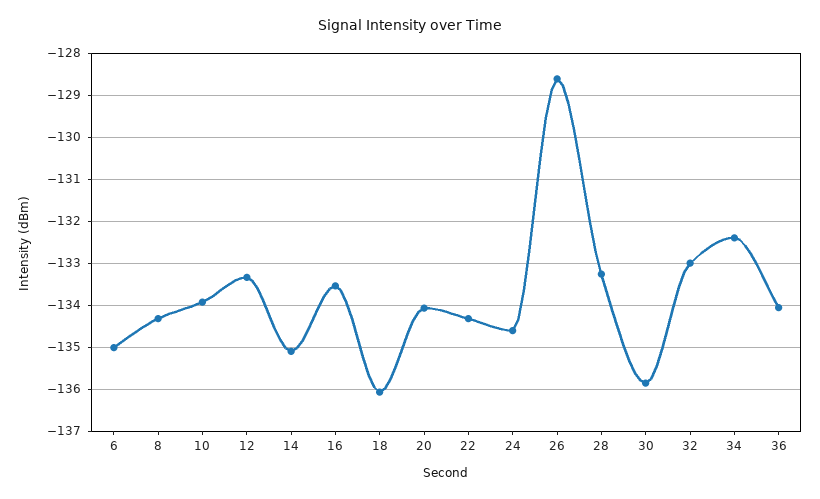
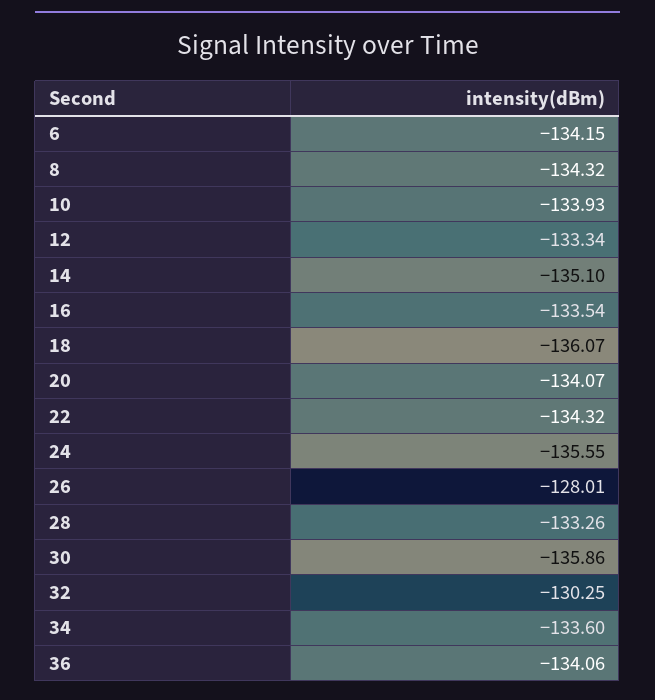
  {
-   "6": -135,
+   "6": -134.15,
    "8": -134.32,
    "10": -133.93,
    "12": -133.34,
    "14": -135.1,
    "16": -133.54,
    "18": -136.07,
    "20": -134.07,
    "22": -134.32,
-   "24": -134.6,
+   "24": -135.55,
-   "26": -128.6,
+   "26": -128.01,
    "28": -133.26,
    "30": -135.86,
-   "32": -133,
+   "32": -130.25,
-   "34": -132.4,
+   "34": -133.6,
    "36": -134.06
  }

